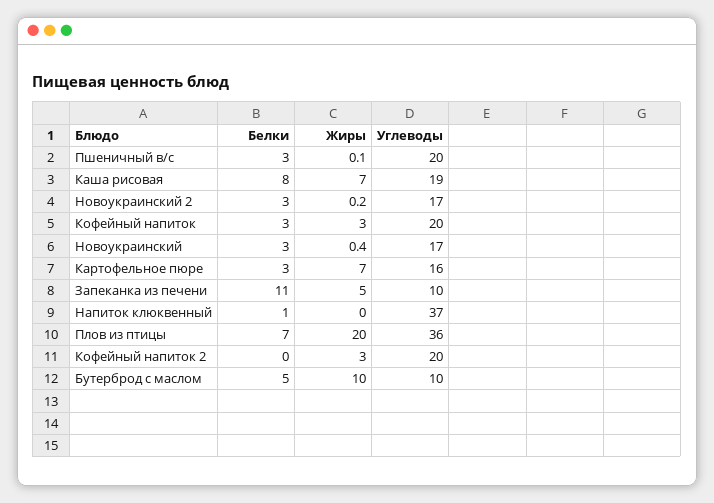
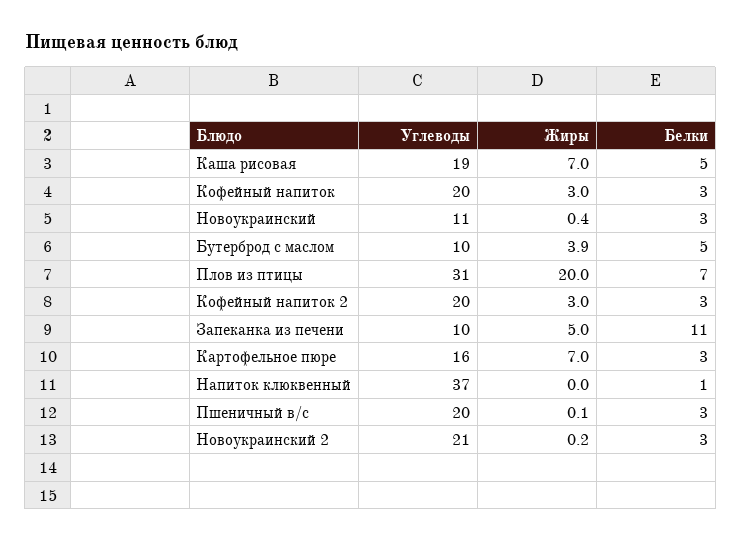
  {
    "Белки": {
      "Пшеничный в/с": 3,
-     "Каша рисовая": 8,
+     "Каша рисовая": 5,
      "Новоукраинский 2": 3,
      "Кофейный напиток": 3,
      "Новоукраинский": 3,
      "Картофельное пюре": 3,
      "Запеканка из печени": 11,
      "Напиток клюквенный": 1,
      "Плов из птицы": 7,
-     "Кофейный напиток 2": 0,
+     "Кофейный напиток 2": 3,
      "Бутерброд с маслом": 5
    },
    "Жиры": {
      "Пшеничный в/с": 0.1,
      "Каша рисовая": 7,
      "Новоукраинский 2": 0.2,
      "Кофейный напиток": 3,
      "Новоукраинский": 0.4,
      "Картофельное пюре": 7,
      "Запеканка из печени": 5,
      "Напиток клюквенный": 0,
      "Плов из птицы": 20,
      "Кофейный напиток 2": 3,
-     "Бутерброд с маслом": 10
+     "Бутерброд с маслом": 3.9
    },
    "Углеводы": {
      "Пшеничный в/с": 20,
      "Каша рисовая": 19,
-     "Новоукраинский 2": 17,
+     "Новоукраинский 2": 21,
      "Кофейный напиток": 20,
-     "Новоукраинский": 17,
+     "Новоукраинский": 11,
      "Картофельное пюре": 16,
      "Запеканка из печени": 10,
      "Напиток клюквенный": 37,
-     "Плов из птицы": 36,
+     "Плов из птицы": 31,
      "Кофейный напиток 2": 20,
      "Бутерброд с маслом": 10
    }
  }

